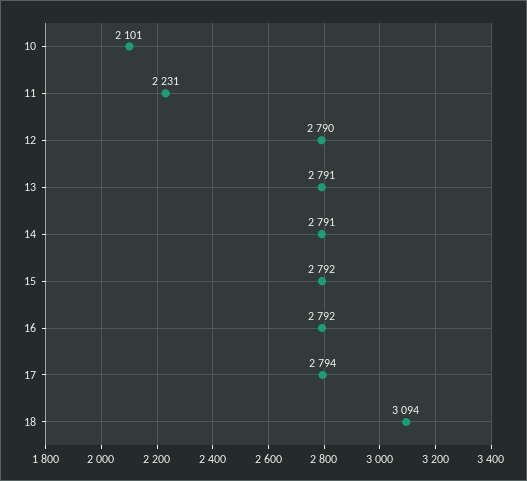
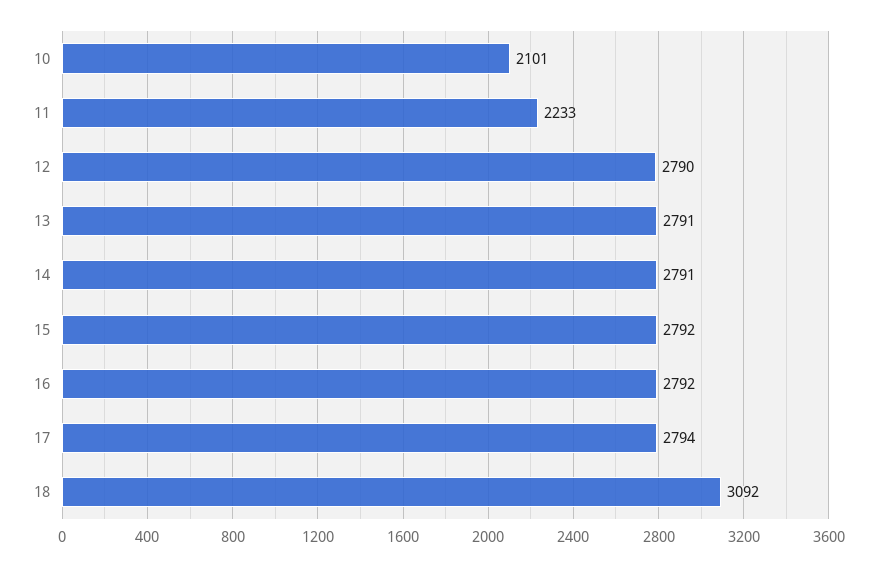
  {
    "10": 2101,
-   "11": 2231,
+   "11": 2233,
    "12": 2790,
    "13": 2791,
    "14": 2791,
    "15": 2792,
    "16": 2792,
    "17": 2794,
-   "18": 3094
+   "18": 3092
  }

